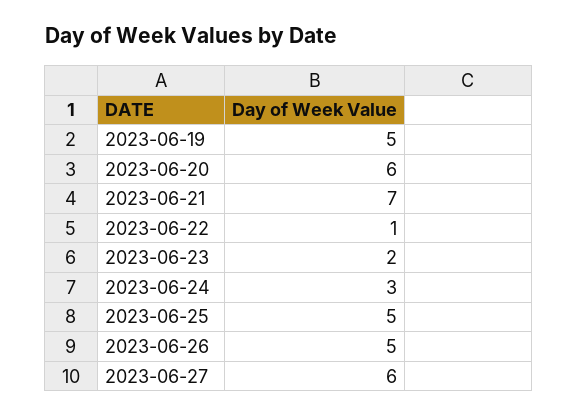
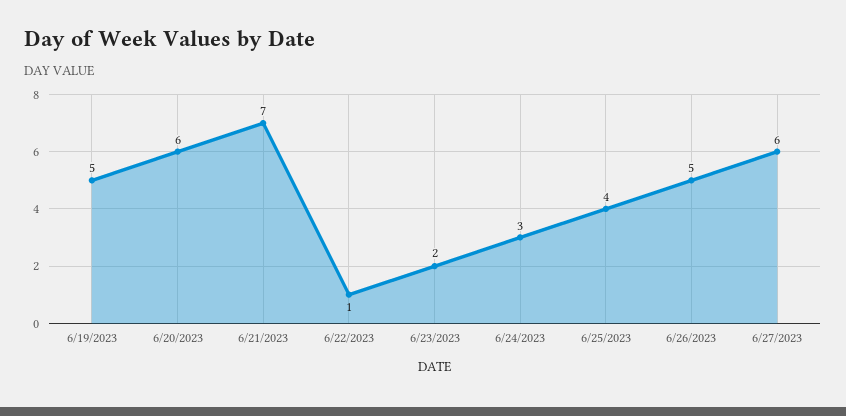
  {
    "2023-06-19": 5,
    "2023-06-20": 6,
    "2023-06-21": 7,
    "2023-06-22": 1,
    "2023-06-23": 2,
    "2023-06-24": 3,
-   "2023-06-25": 5,
+   "2023-06-25": 4,
    "2023-06-26": 5,
    "2023-06-27": 6
  }

